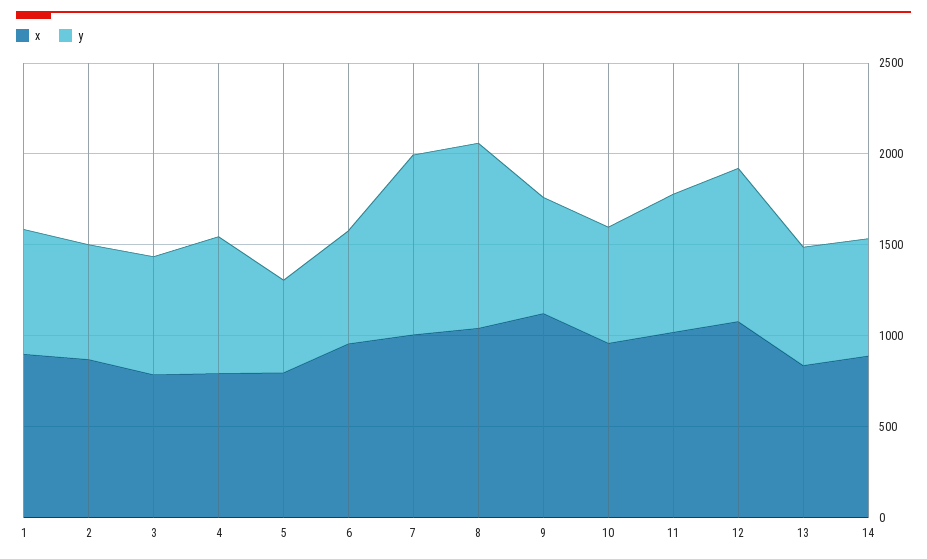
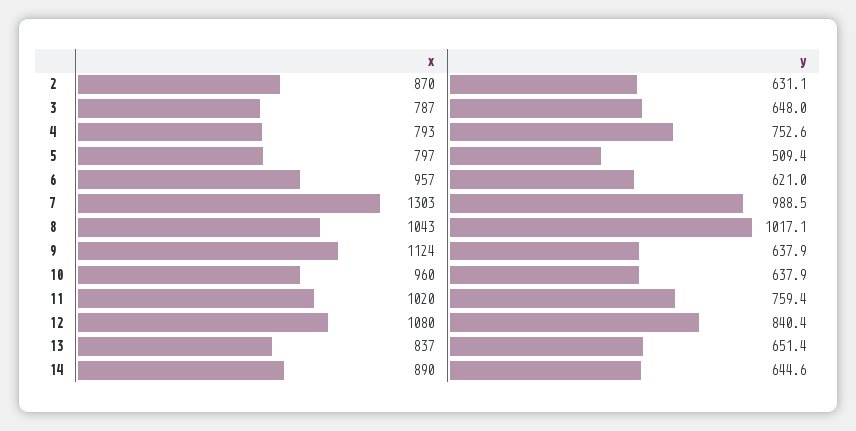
  {
    "x": {
-     "1": 900,
      "2": 870,
      "3": 787,
      "4": 793,
      "5": 797,
      "6": 957,
-     "7": 1000,
+     "7": 1303,
      "8": 1043,
      "9": 1124,
      "10": 960,
      "11": 1020,
      "12": 1080,
      "13": 837,
      "14": 890
    },
    "y": {
-     "1": 700,
      "2": 631.1,
      "3": 648,
      "4": 752.6,
      "5": 509.4,
      "6": 621,
      "7": 988.5,
      "8": 1017.1,
      "9": 637.9,
      "10": 637.9,
      "11": 759.4,
      "12": 840.4,
      "13": 651.4,
      "14": 644.6
    }
  }

